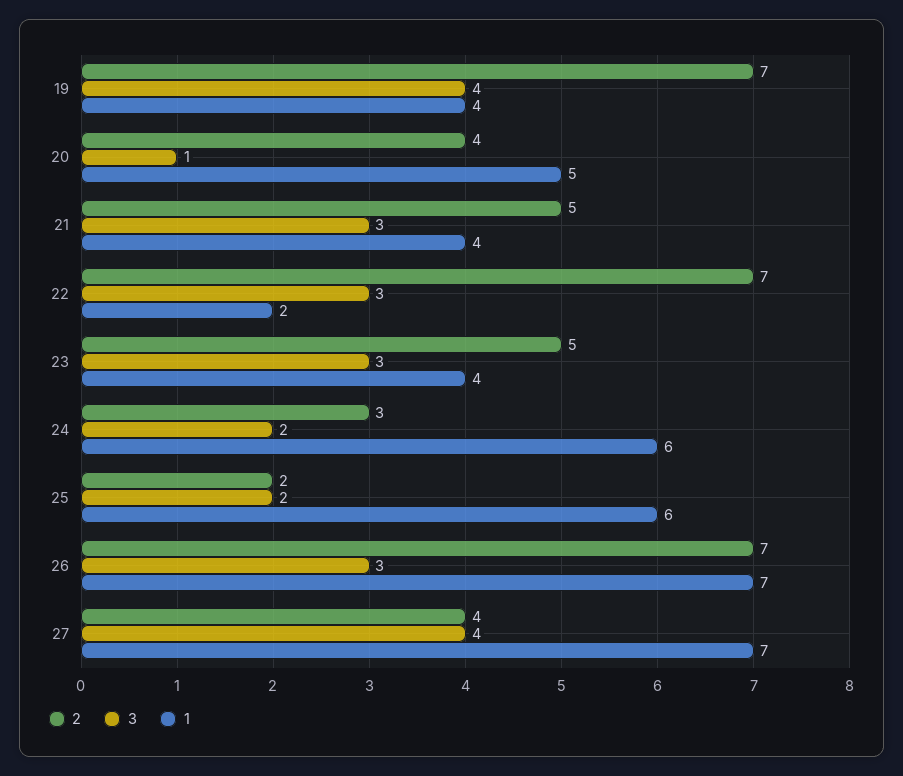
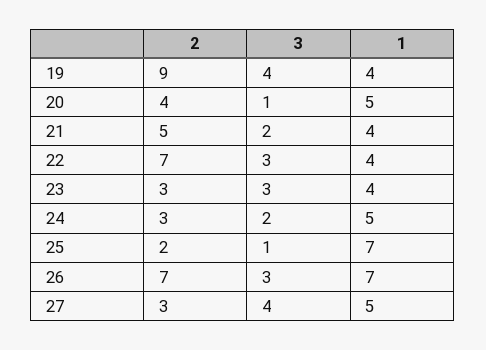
  {
    "2": {
-     "19": 7,
+     "19": 9,
      "20": 4,
      "21": 5,
      "22": 7,
-     "23": 5,
+     "23": 3,
      "24": 3,
      "25": 2,
      "26": 7,
-     "27": 4
+     "27": 3
    },
    "3": {
      "19": 4,
      "20": 1,
-     "21": 3,
+     "21": 2,
      "22": 3,
      "23": 3,
      "24": 2,
-     "25": 2,
+     "25": 1,
      "26": 3,
      "27": 4
    },
    "1": {
      "19": 4,
      "20": 5,
      "21": 4,
-     "22": 2,
+     "22": 4,
      "23": 4,
-     "24": 6,
+     "24": 5,
-     "25": 6,
+     "25": 7,
      "26": 7,
-     "27": 7
+     "27": 5
    }
  }

